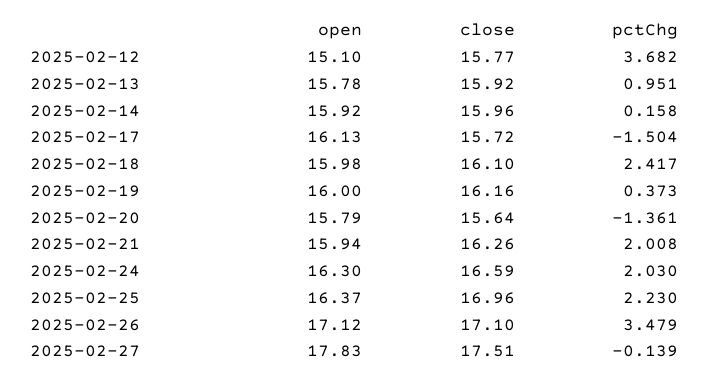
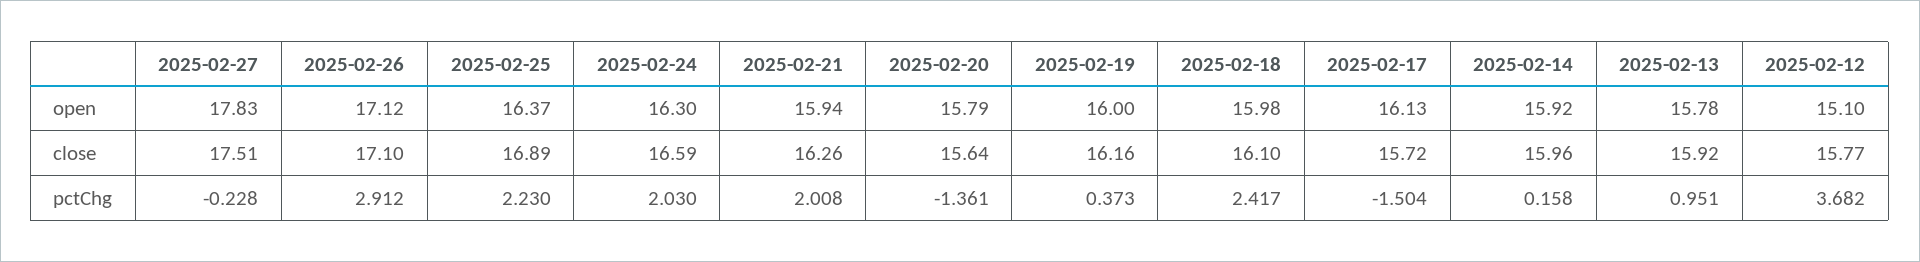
  {
    "open": {
      "2025-02-12": 15.1,
      "2025-02-13": 15.78,
      "2025-02-14": 15.92,
      "2025-02-17": 16.13,
      "2025-02-18": 15.98,
      "2025-02-19": 16,
      "2025-02-20": 15.79,
      "2025-02-21": 15.94,
      "2025-02-24": 16.3,
      "2025-02-25": 16.37,
      "2025-02-26": 17.12,
      "2025-02-27": 17.83
    },
    "close": {
      "2025-02-12": 15.77,
      "2025-02-13": 15.92,
      "2025-02-14": 15.96,
      "2025-02-17": 15.72,
      "2025-02-18": 16.1,
      "2025-02-19": 16.16,
      "2025-02-20": 15.64,
      "2025-02-21": 16.26,
      "2025-02-24": 16.59,
-     "2025-02-25": 16.96,
+     "2025-02-25": 16.89,
      "2025-02-26": 17.1,
      "2025-02-27": 17.51
    },
    "pctChg": {
      "2025-02-12": 3.682,
      "2025-02-13": 0.951,
      "2025-02-14": 0.158,
      "2025-02-17": -1.504,
      "2025-02-18": 2.417,
      "2025-02-19": 0.373,
      "2025-02-20": -1.361,
      "2025-02-21": 2.008,
      "2025-02-24": 2.03,
      "2025-02-25": 2.23,
-     "2025-02-26": 3.479,
+     "2025-02-26": 2.912,
-     "2025-02-27": -0.139
+     "2025-02-27": -0.228
    }
  }

